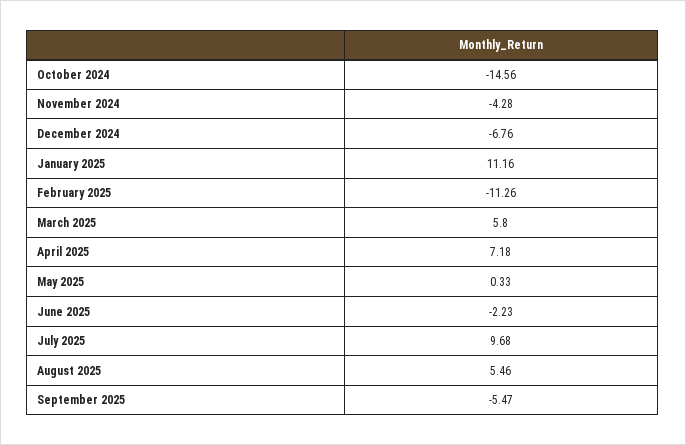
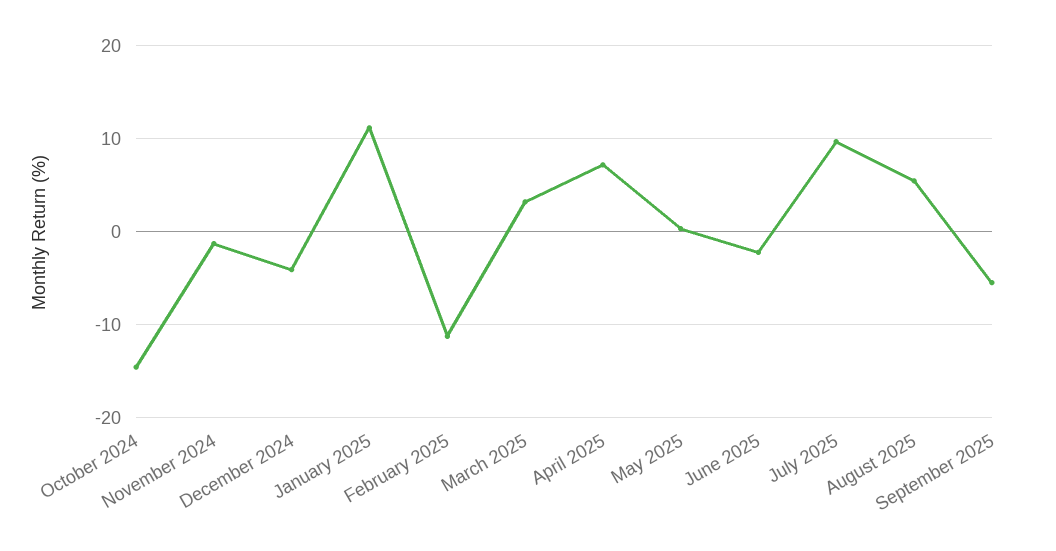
  {
    "October 2024": -14.56,
-   "November 2024": -4.28,
+   "November 2024": -1,
-   "December 2024": -6.76,
+   "December 2024": -4,
    "January 2025": 11.16,
    "February 2025": -11.26,
-   "March 2025": 5.8,
+   "March 2025": 3,
    "April 2025": 7.18,
    "May 2025": 0.33,
    "June 2025": -2.23,
    "July 2025": 9.68,
    "August 2025": 5.46,
    "September 2025": -5.47
  }

